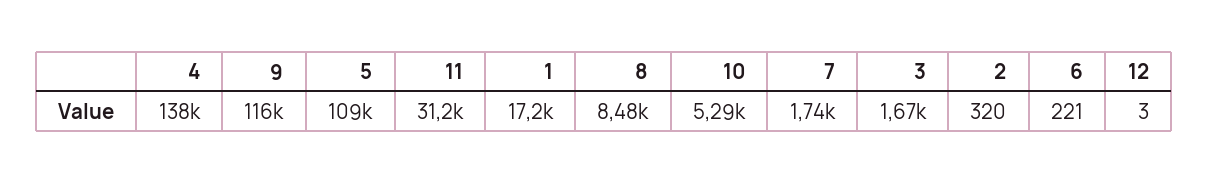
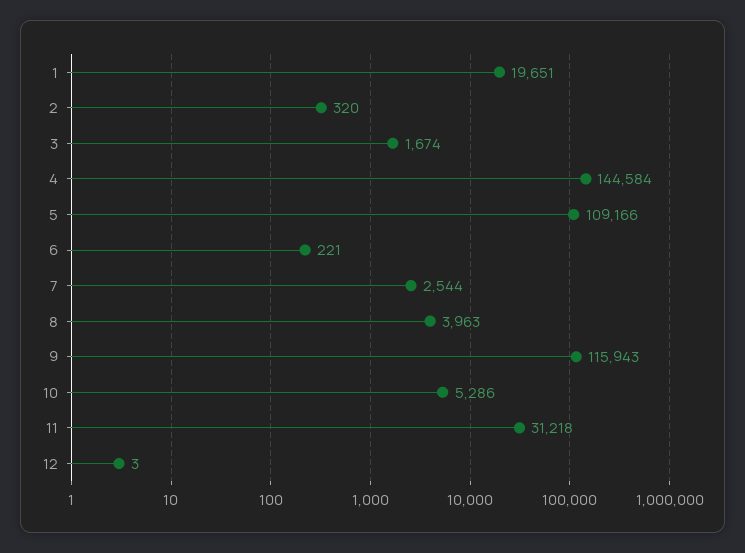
  {
-   "4": 138000,
+   "4": 144584,
    "9": 115943,
    "5": 109166,
    "11": 31218,
-   "1": 17200,
+   "1": 19651,
-   "8": 8480,
+   "8": 3963,
    "10": 5286,
-   "7": 1740,
+   "7": 2544,
    "3": 1674,
    "2": 320,
    "6": 221,
    "12": 3
  }

